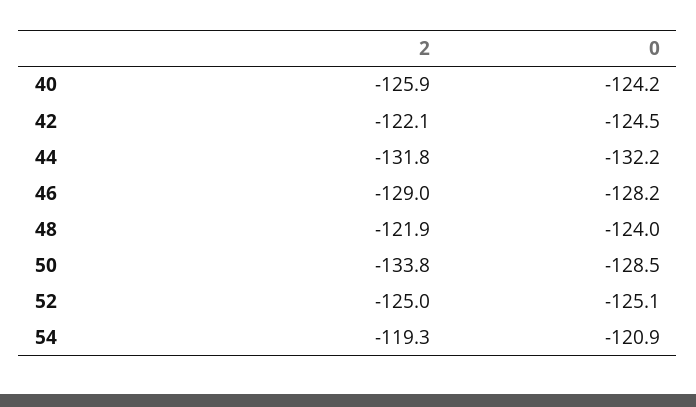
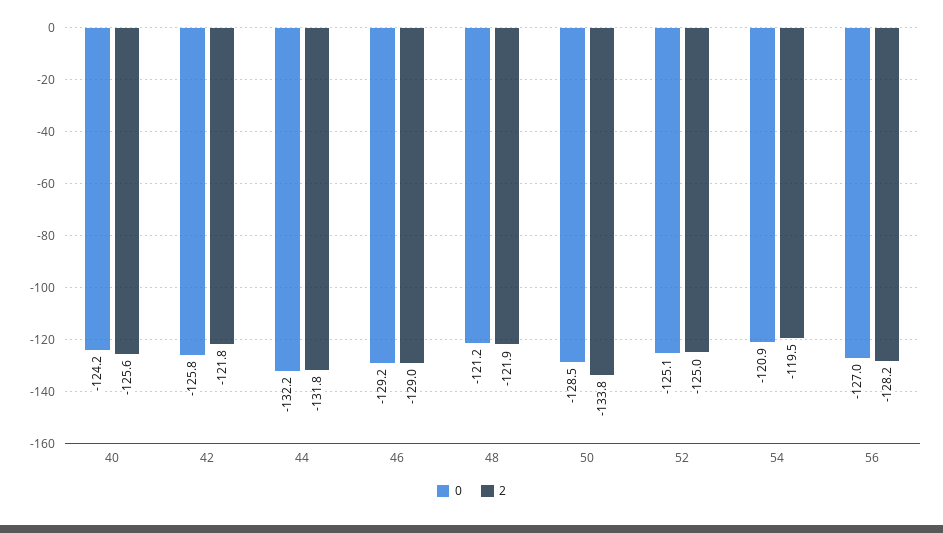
  {
    "2": {
-     "40": -125.9,
+     "40": -125.6,
-     "42": -122.1,
+     "42": -121.8,
      "44": -131.8,
      "46": -129,
      "48": -121.9,
      "50": -133.8,
      "52": -125,
-     "54": -119.3
+     "54": -119.5,
+     "56": -128.2
    },
    "0": {
      "40": -124.2,
-     "42": -124.5,
+     "42": -125.8,
      "44": -132.2,
-     "46": -128.2,
+     "46": -129.2,
-     "48": -124,
+     "48": -121.2,
      "50": -128.5,
      "52": -125.1,
-     "54": -120.9
+     "54": -120.9,
+     "56": -127
    }
  }

